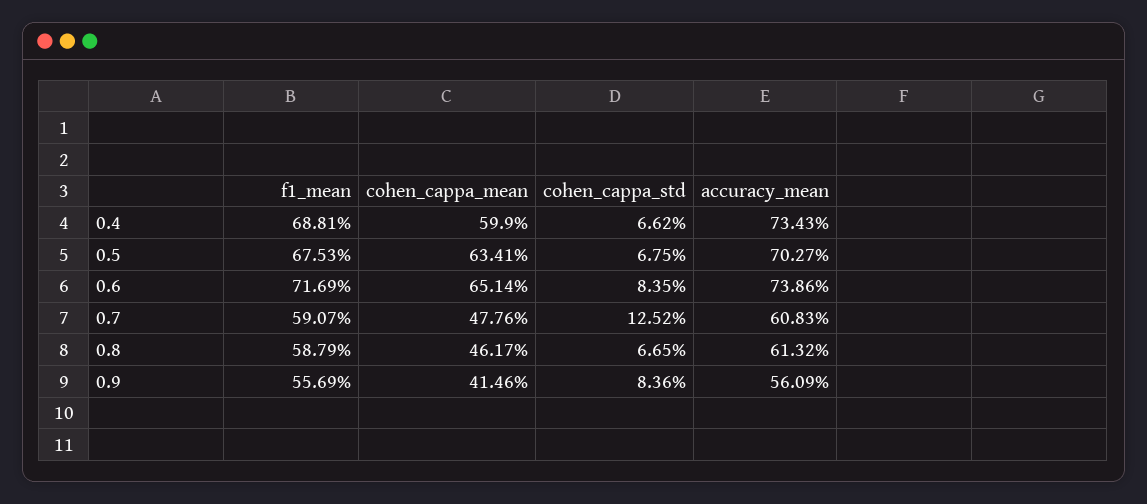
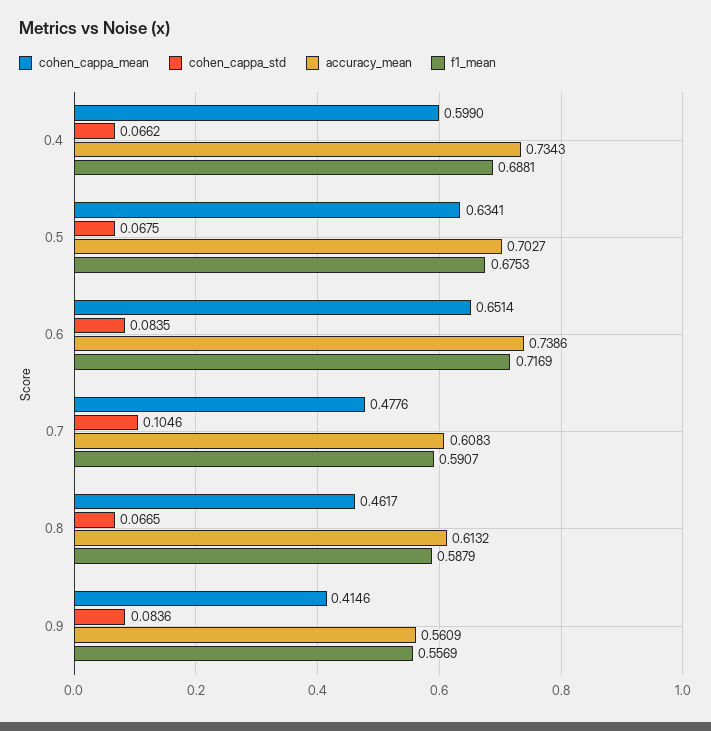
  {
    "f1_mean": {
      "0.4": 0.6881,
      "0.5": 0.6753,
      "0.6": 0.7169,
      "0.7": 0.5907,
      "0.8": 0.5879,
      "0.9": 0.5569
    },
    "cohen_cappa_mean": {
      "0.4": 0.599,
      "0.5": 0.6341,
      "0.6": 0.6514,
      "0.7": 0.4776,
      "0.8": 0.4617,
      "0.9": 0.4146
    },
    "cohen_cappa_std": {
      "0.4": 0.0662,
      "0.5": 0.0675,
      "0.6": 0.0835,
-     "0.7": 0.1252,
+     "0.7": 0.1046,
      "0.8": 0.0665,
      "0.9": 0.0836
    },
    "accuracy_mean": {
      "0.4": 0.7343,
      "0.5": 0.7027,
      "0.6": 0.7386,
      "0.7": 0.6083,
      "0.8": 0.6132,
      "0.9": 0.5609
    }
  }

